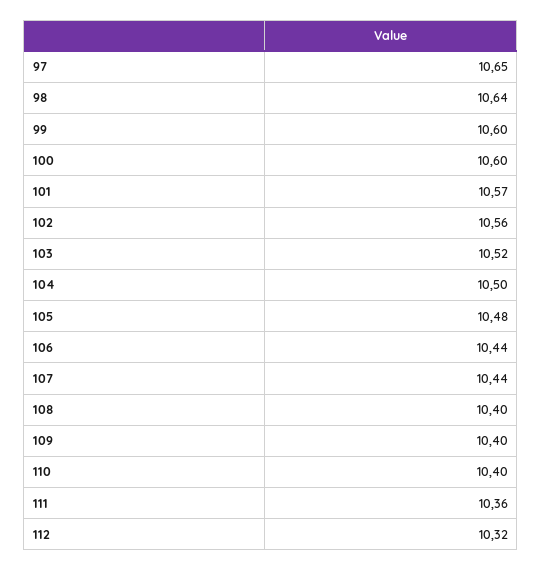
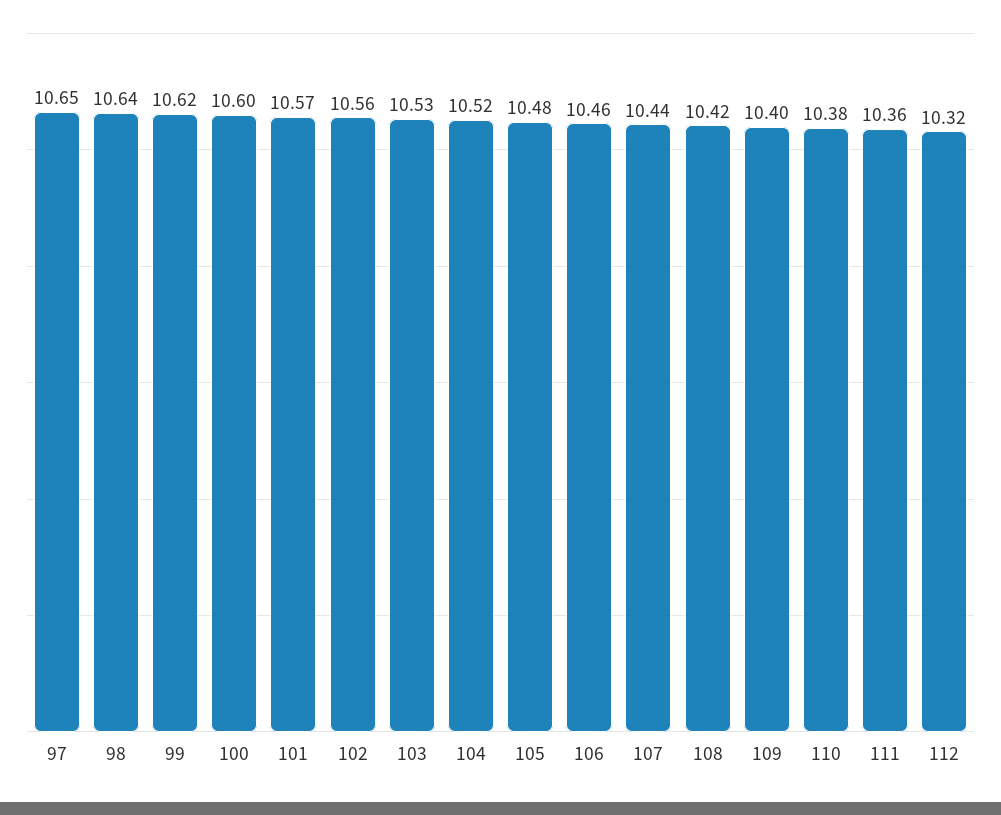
  {
    "97": 10.65,
    "98": 10.64,
-   "99": 10.6,
+   "99": 10.62,
    "100": 10.6,
    "101": 10.57,
    "102": 10.56,
-   "103": 10.52,
+   "103": 10.53,
-   "104": 10.5,
+   "104": 10.52,
    "105": 10.48,
-   "106": 10.44,
+   "106": 10.46,
    "107": 10.44,
-   "108": 10.4,
+   "108": 10.42,
    "109": 10.4,
-   "110": 10.4,
+   "110": 10.38,
    "111": 10.36,
    "112": 10.32
  }

